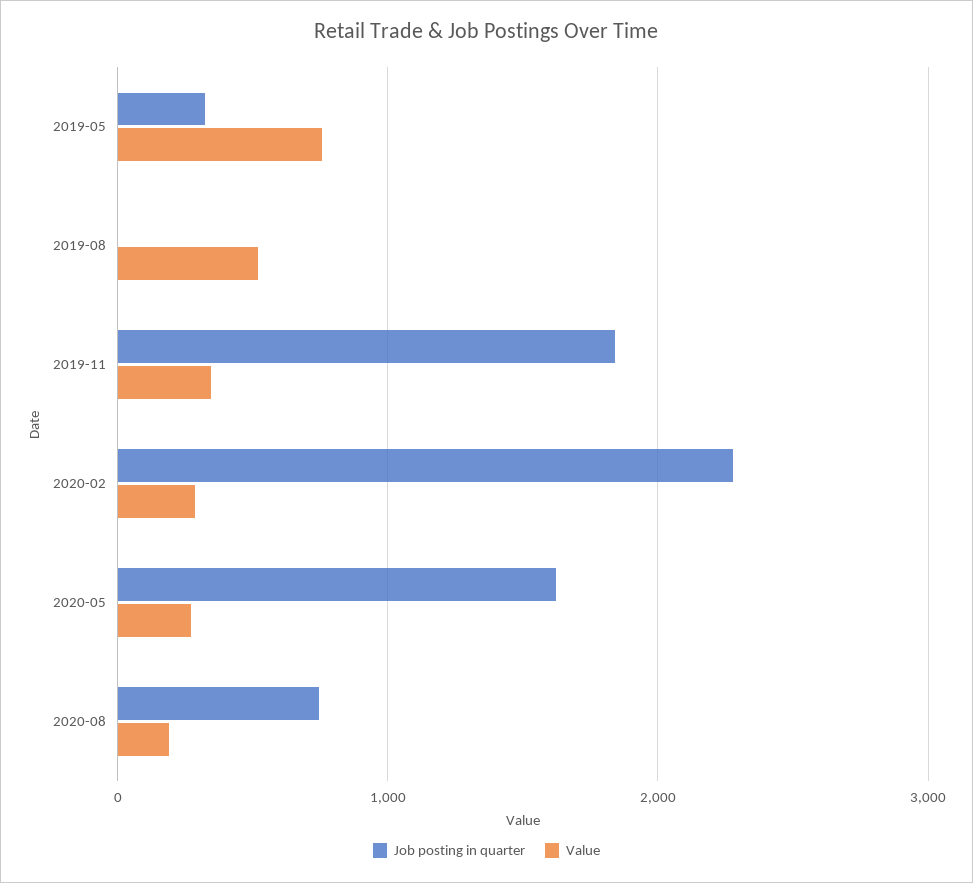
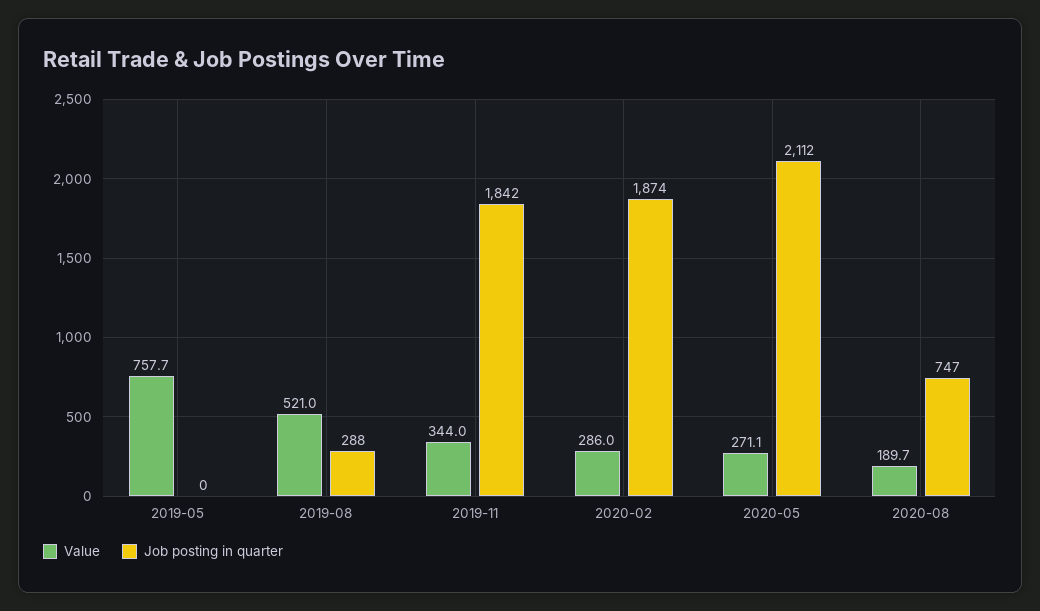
  {
    "Job posting in quarter": {
-     "2019-05": 300,
+     "2019-05": 0,
-     "2019-08": 0,
+     "2019-08": 288,
      "2019-11": 1842,
-     "2020-02": 2300,
+     "2020-02": 1874,
-     "2020-05": 1600,
+     "2020-05": 2112,
      "2020-08": 747
    },
    "Value": {
      "2019-05": 757.7,
      "2019-08": 521,
      "2019-11": 344,
      "2020-02": 286,
      "2020-05": 271.1,
      "2020-08": 189.7
    }
  }

